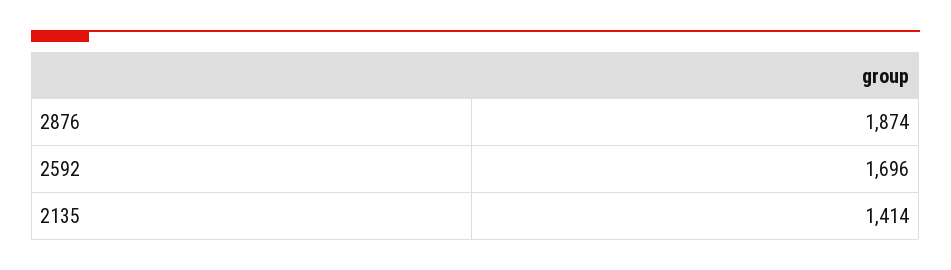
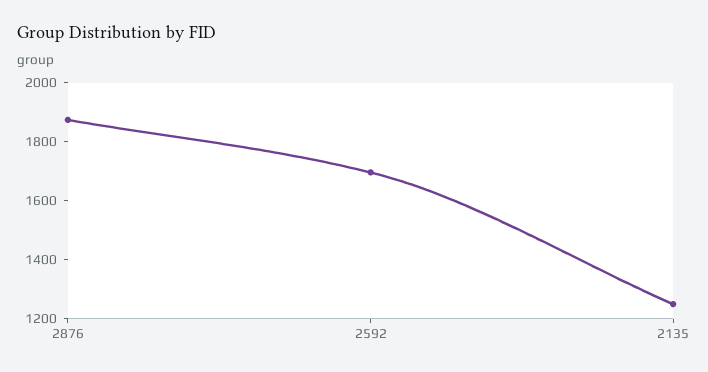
  {
    "2876": 1874,
    "2592": 1696,
-   "2135": 1414
+   "2135": 1250
  }

